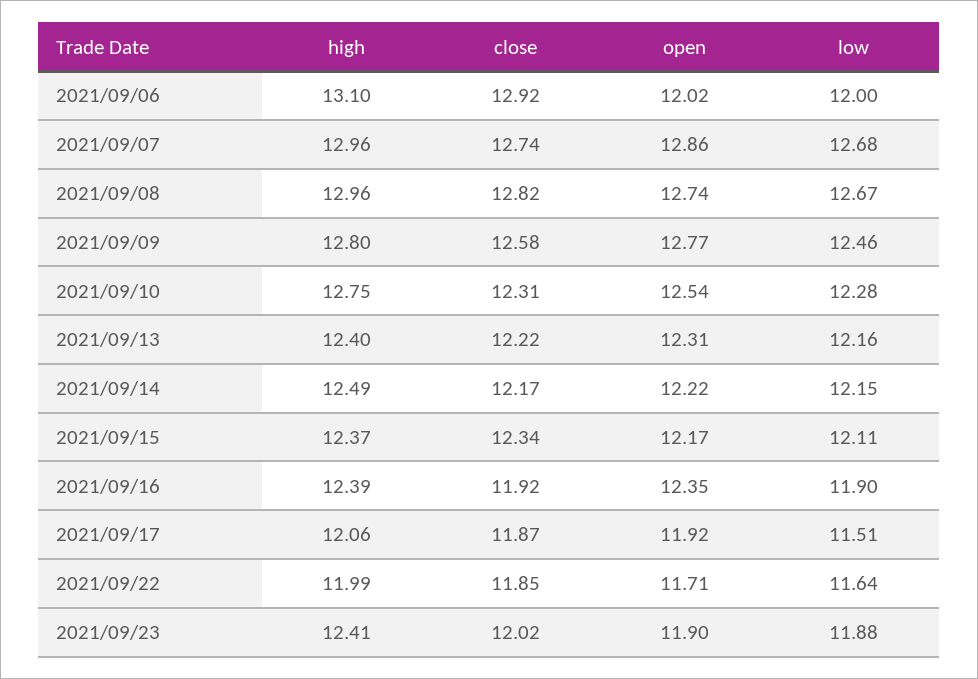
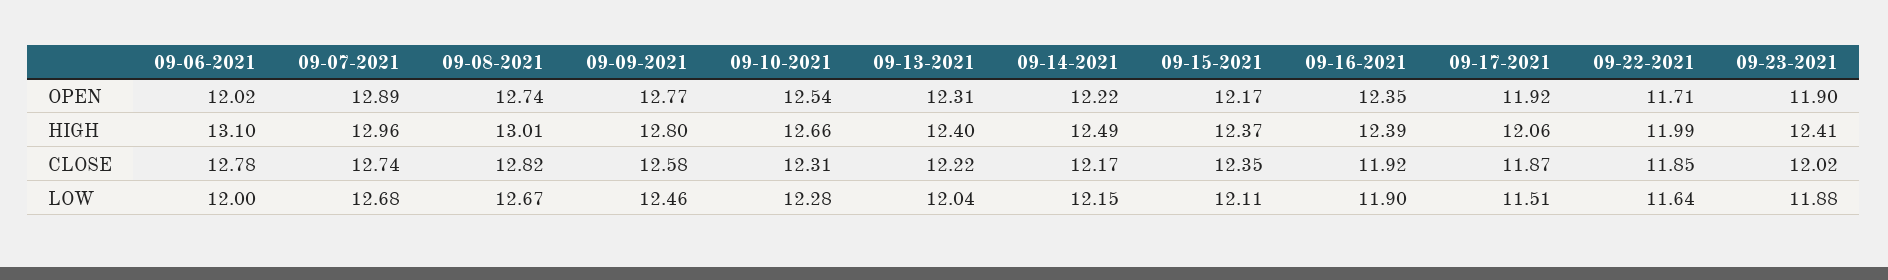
  {
    "high": {
      "2021/09/06": 13.1,
      "2021/09/07": 12.96,
-     "2021/09/08": 12.96,
+     "2021/09/08": 13.01,
      "2021/09/09": 12.8,
-     "2021/09/10": 12.75,
+     "2021/09/10": 12.66,
      "2021/09/13": 12.4,
      "2021/09/14": 12.49,
      "2021/09/15": 12.37,
      "2021/09/16": 12.39,
      "2021/09/17": 12.06,
      "2021/09/22": 11.99,
      "2021/09/23": 12.41
    },
    "close": {
-     "2021/09/06": 12.92,
+     "2021/09/06": 12.78,
      "2021/09/07": 12.74,
      "2021/09/08": 12.82,
      "2021/09/09": 12.58,
      "2021/09/10": 12.31,
      "2021/09/13": 12.22,
      "2021/09/14": 12.17,
-     "2021/09/15": 12.34,
+     "2021/09/15": 12.35,
      "2021/09/16": 11.92,
      "2021/09/17": 11.87,
      "2021/09/22": 11.85,
      "2021/09/23": 12.02
    },
    "open": {
      "2021/09/06": 12.02,
-     "2021/09/07": 12.86,
+     "2021/09/07": 12.89,
      "2021/09/08": 12.74,
      "2021/09/09": 12.77,
      "2021/09/10": 12.54,
      "2021/09/13": 12.31,
      "2021/09/14": 12.22,
      "2021/09/15": 12.17,
      "2021/09/16": 12.35,
      "2021/09/17": 11.92,
      "2021/09/22": 11.71,
      "2021/09/23": 11.9
    },
    "low": {
      "2021/09/06": 12,
      "2021/09/07": 12.68,
      "2021/09/08": 12.67,
      "2021/09/09": 12.46,
      "2021/09/10": 12.28,
-     "2021/09/13": 12.16,
+     "2021/09/13": 12.04,
      "2021/09/14": 12.15,
      "2021/09/15": 12.11,
      "2021/09/16": 11.9,
      "2021/09/17": 11.51,
      "2021/09/22": 11.64,
      "2021/09/23": 11.88
    }
  }

